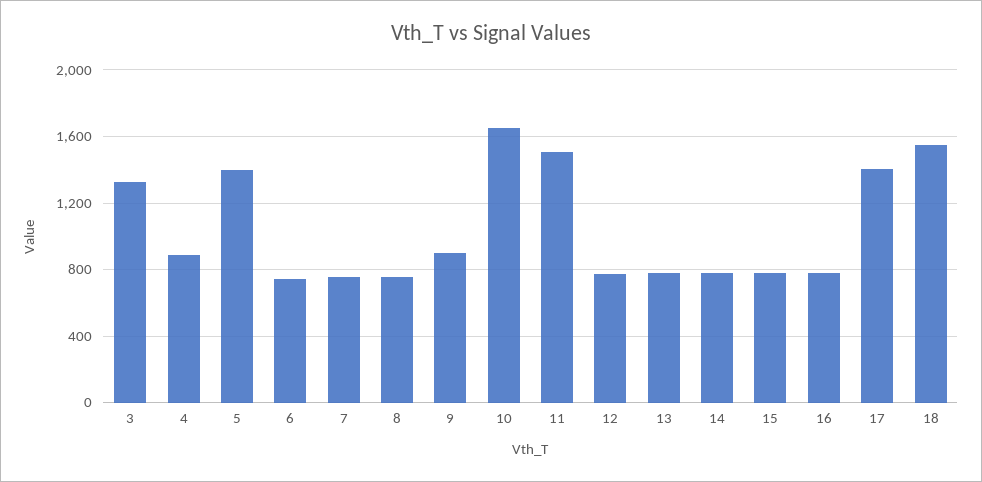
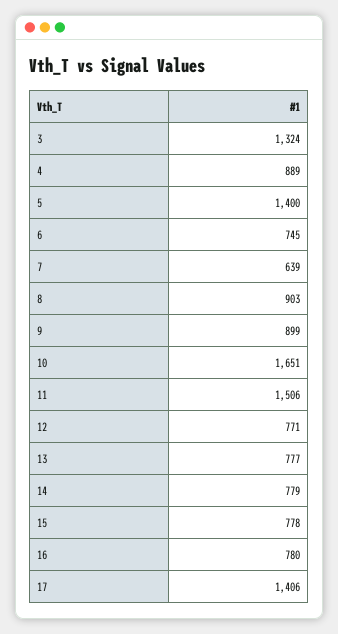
  {
    "3": 1324,
    "4": 889,
    "5": 1400,
    "6": 745,
-   "7": 750,
+   "7": 639,
-   "8": 750,
+   "8": 903,
    "9": 899,
    "10": 1651,
    "11": 1506,
    "12": 771,
    "13": 777,
    "14": 779,
    "15": 778,
    "16": 780,
-   "17": 1406,
+   "17": 1406
-   "18": 1550
  }

